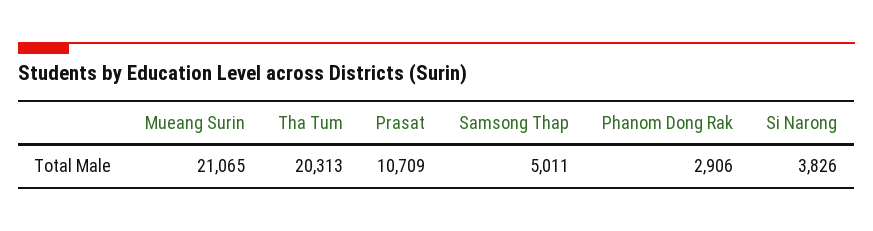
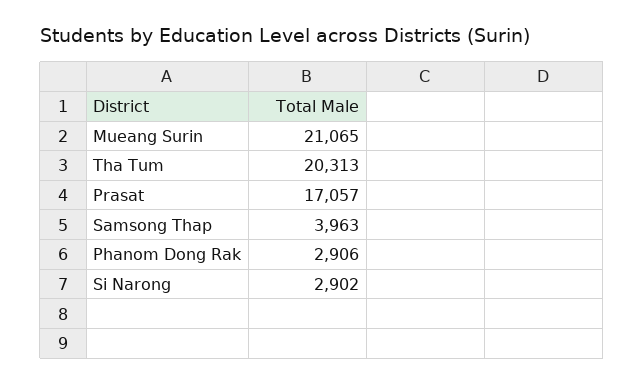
  {
    "Mueang Surin": 21065,
    "Tha Tum": 20313,
-   "Prasat": 10709,
+   "Prasat": 17057,
-   "Samsong Thap": 5011,
+   "Samsong Thap": 3963,
    "Phanom Dong Rak": 2906,
-   "Si Narong": 3826
+   "Si Narong": 2902
  }

